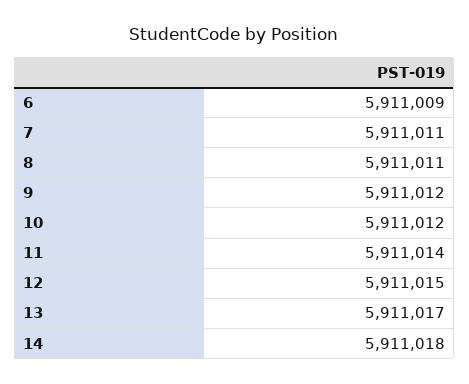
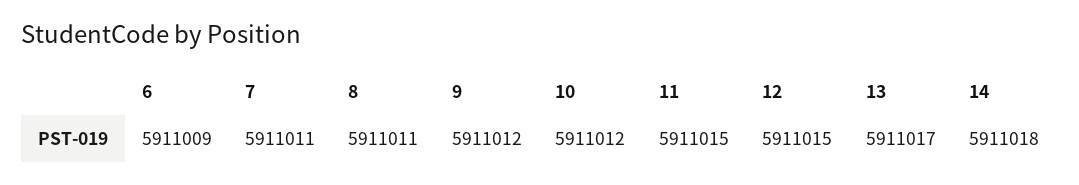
  {
    "6": 5911009,
    "7": 5911011,
    "8": 5911011,
    "9": 5911012,
    "10": 5911012,
-   "11": 5911014,
+   "11": 5911015,
    "12": 5911015,
    "13": 5911017,
    "14": 5911018
  }

